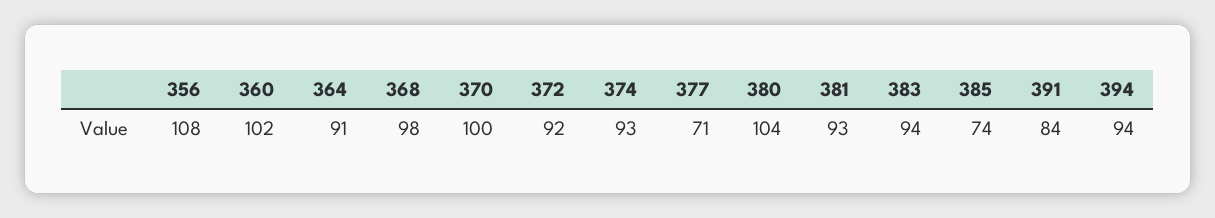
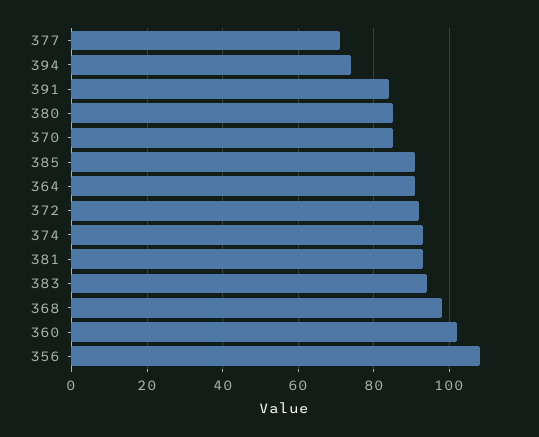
  {
    "356": 108,
    "360": 102,
    "364": 91,
    "368": 98,
-   "370": 100,
+   "370": 85,
    "372": 92,
    "374": 93,
    "377": 71,
-   "380": 104,
+   "380": 85,
    "381": 93,
    "383": 94,
-   "385": 74,
+   "385": 90,
    "391": 84,
-   "394": 94
+   "394": 75
  }

